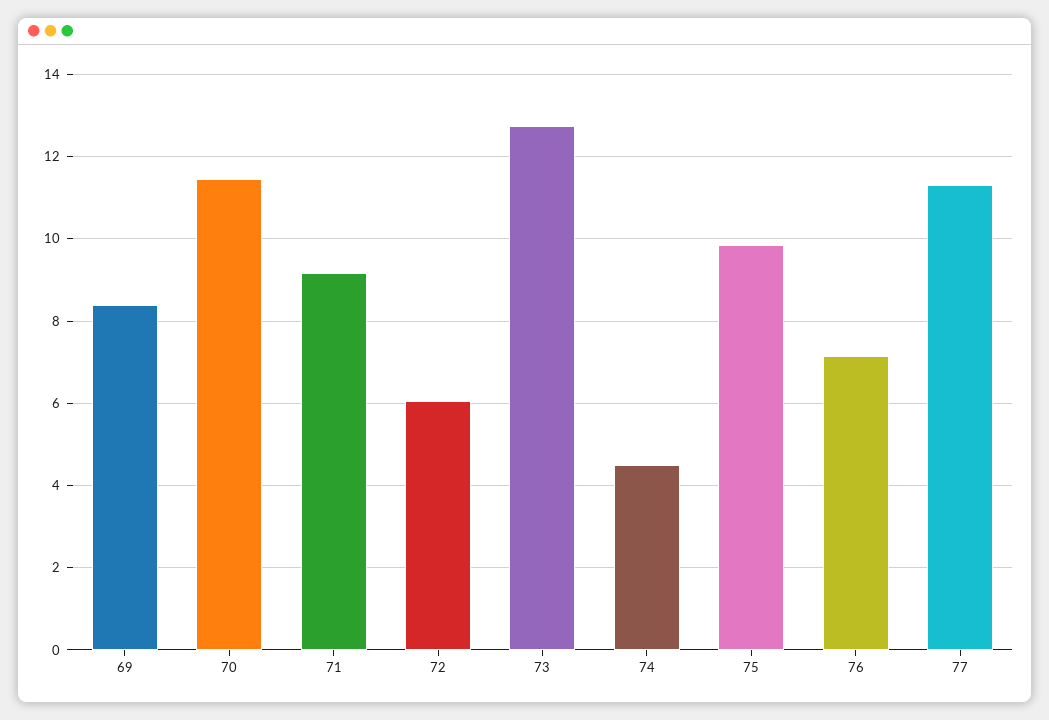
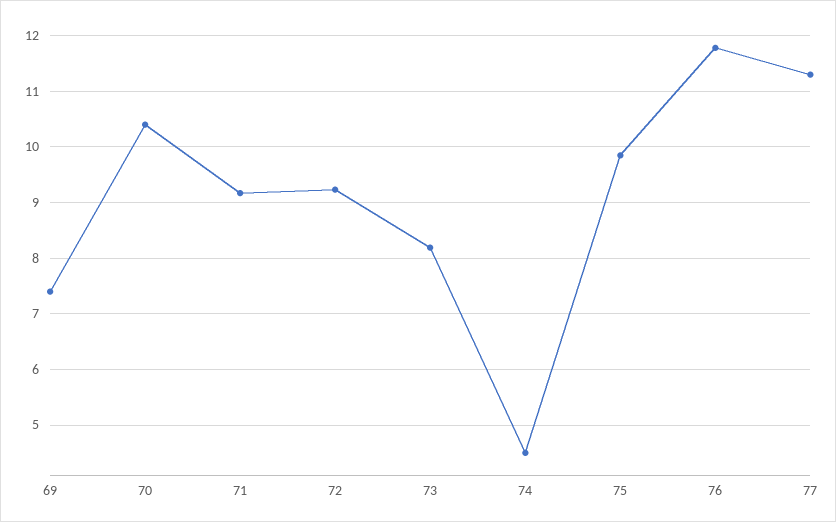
  {
-   "69": 8.4,
+   "69": 7.4,
-   "70": 11.4,
+   "70": 10.4,
    "71": 9.2,
-   "72": 6,
+   "72": 9.2,
-   "73": 12.8,
+   "73": 8.2,
    "74": 4.6,
    "75": 9.8,
-   "76": 7.2,
+   "76": 11.8,
    "77": 11.4
  }

